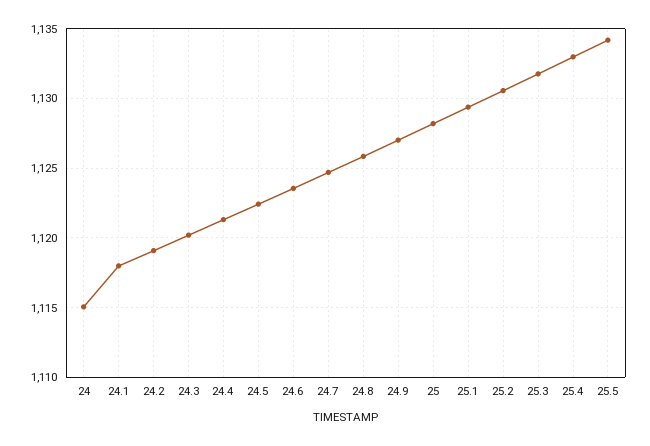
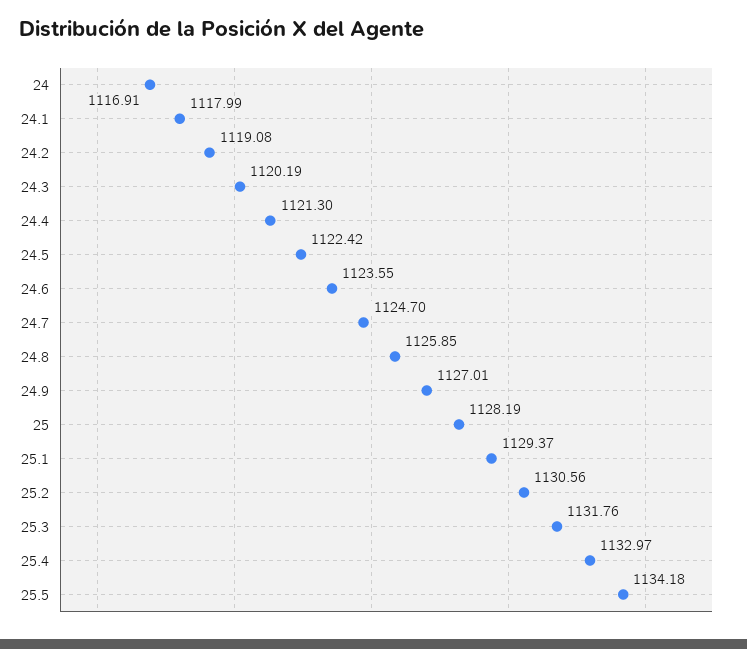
  {
-   "24": 1115,
+   "24": 1116.91,
    "24.1": 1117.99,
    "24.2": 1119.08,
    "24.3": 1120.19,
    "24.4": 1121.3,
    "24.5": 1122.42,
    "24.6": 1123.55,
    "24.7": 1124.7,
    "24.8": 1125.85,
    "24.9": 1127.01,
    "25": 1128.19,
    "25.1": 1129.37,
    "25.2": 1130.56,
    "25.3": 1131.76,
    "25.4": 1132.97,
    "25.5": 1134.18
  }

